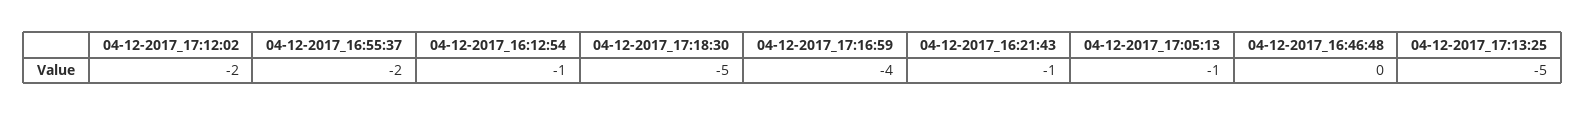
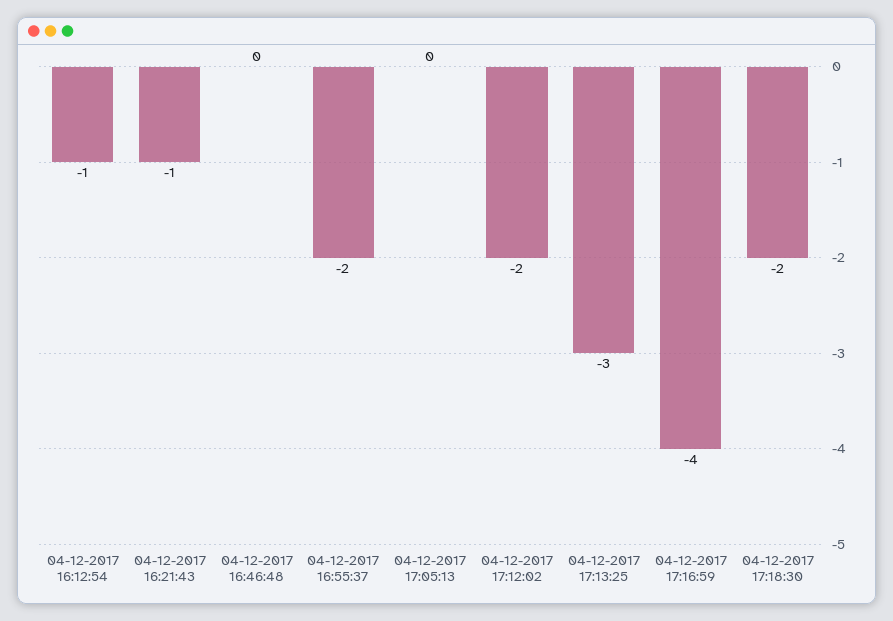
  {
    "04-12-2017_17:12:02": -2,
    "04-12-2017_16:55:37": -2,
    "04-12-2017_16:12:54": -1,
-   "04-12-2017_17:18:30": -5,
+   "04-12-2017_17:18:30": -2,
    "04-12-2017_17:16:59": -4,
    "04-12-2017_16:21:43": -1,
-   "04-12-2017_17:05:13": -1,
+   "04-12-2017_17:05:13": 0,
    "04-12-2017_16:46:48": 0,
-   "04-12-2017_17:13:25": -5
+   "04-12-2017_17:13:25": -3
  }

